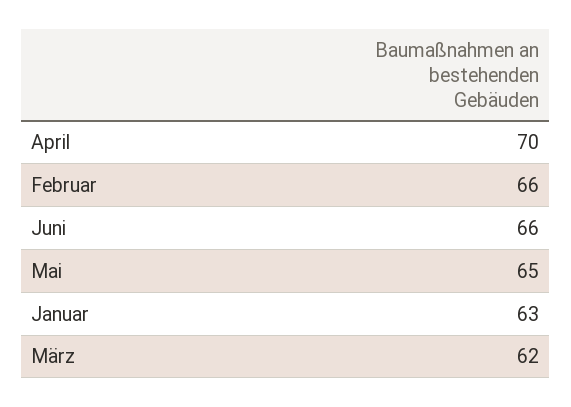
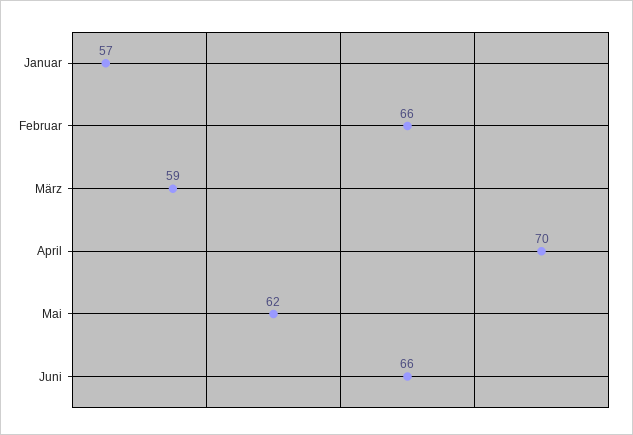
  {
    "April": 70,
    "Februar": 66,
    "Juni": 66,
-   "Mai": 65,
+   "Mai": 62,
-   "Januar": 63,
+   "Januar": 57,
-   "März": 62
+   "März": 59
  }

